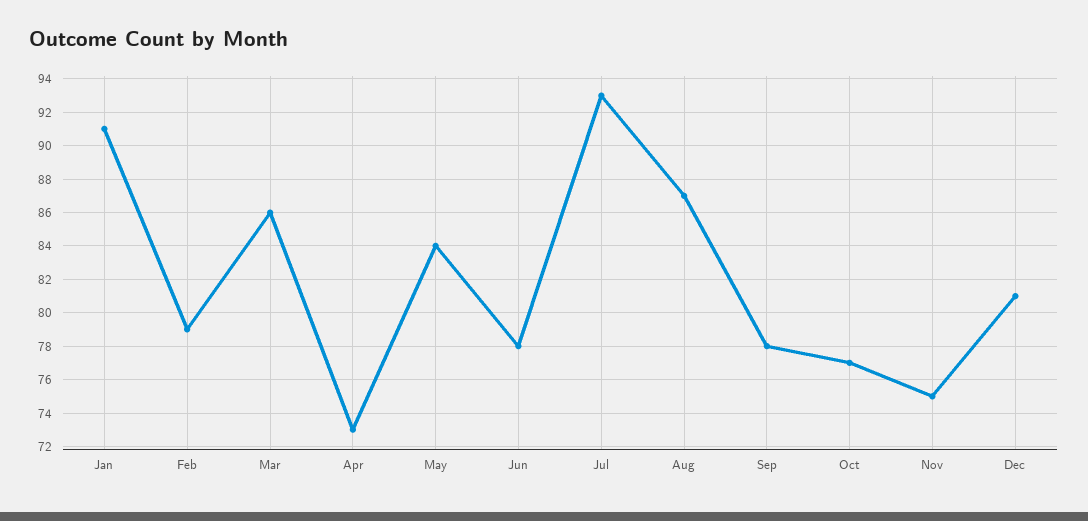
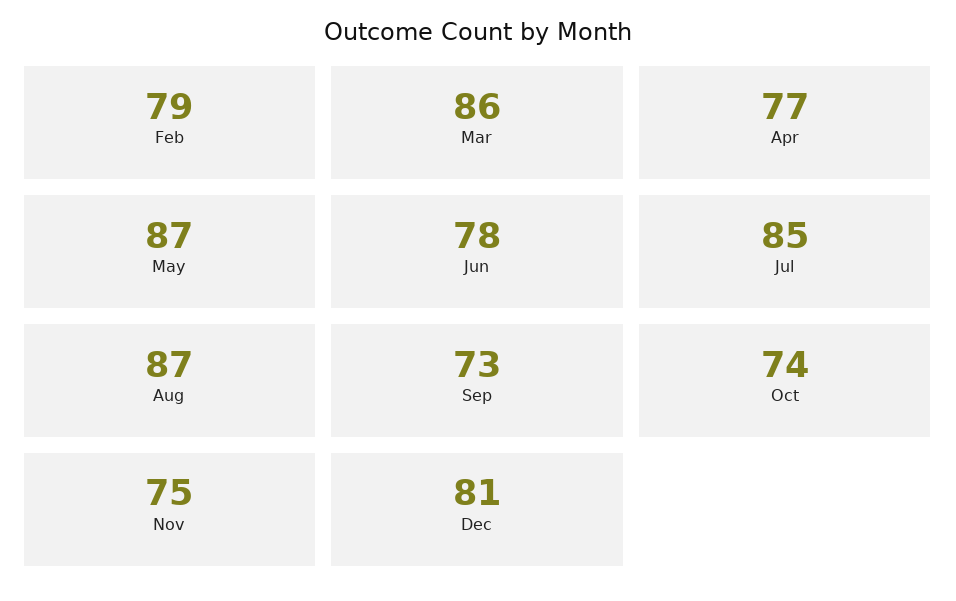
  {
-   "Jan": 91,
    "Feb": 79,
    "Mar": 86,
-   "Apr": 73,
+   "Apr": 77,
-   "May": 84,
+   "May": 87,
    "Jun": 78,
-   "Jul": 93,
+   "Jul": 85,
    "Aug": 87,
-   "Sep": 78,
+   "Sep": 73,
-   "Oct": 77,
+   "Oct": 74,
    "Nov": 75,
    "Dec": 81
  }

